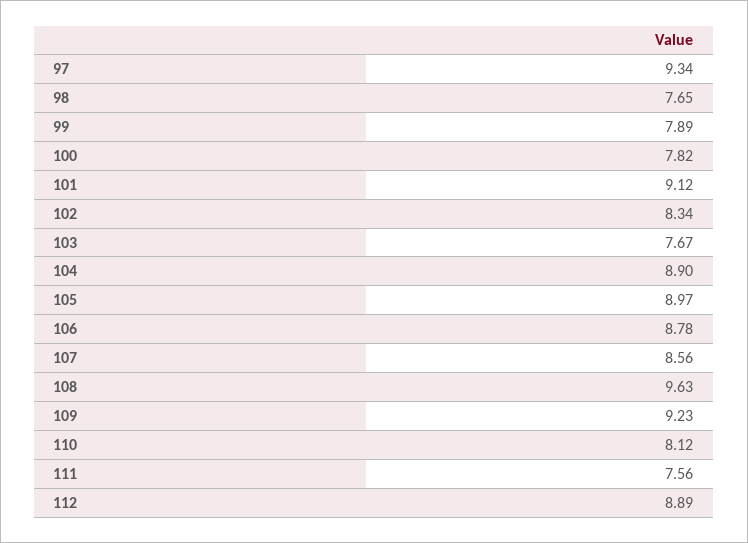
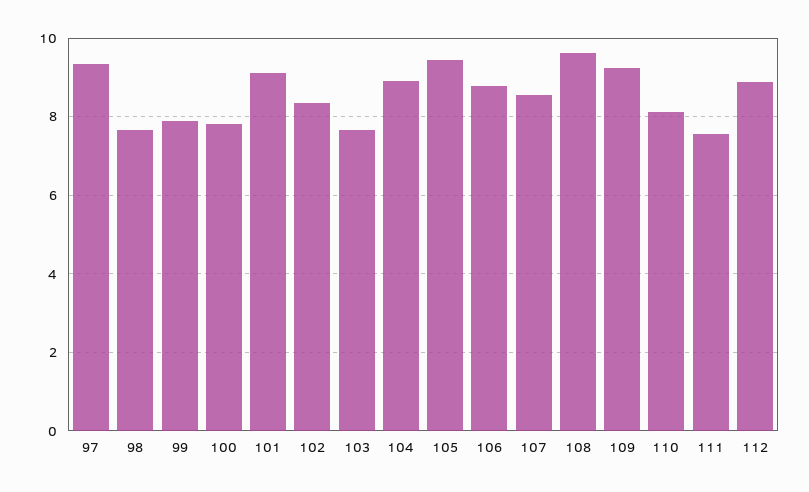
  {
    "97": 9.34,
    "98": 7.65,
    "99": 7.89,
    "100": 7.82,
    "101": 9.12,
    "102": 8.34,
    "103": 7.67,
    "104": 8.9,
-   "105": 8.97,
+   "105": 9.4,
    "106": 8.78,
    "107": 8.56,
    "108": 9.63,
    "109": 9.23,
    "110": 8.12,
    "111": 7.56,
    "112": 8.89
  }

